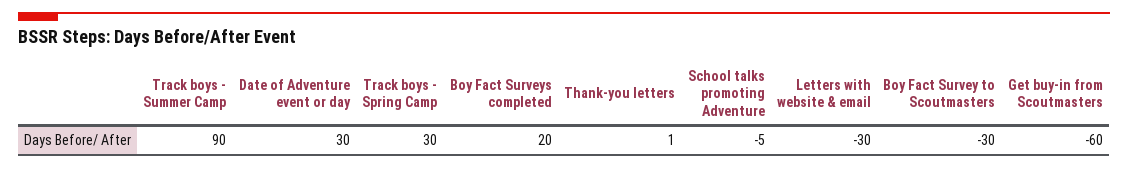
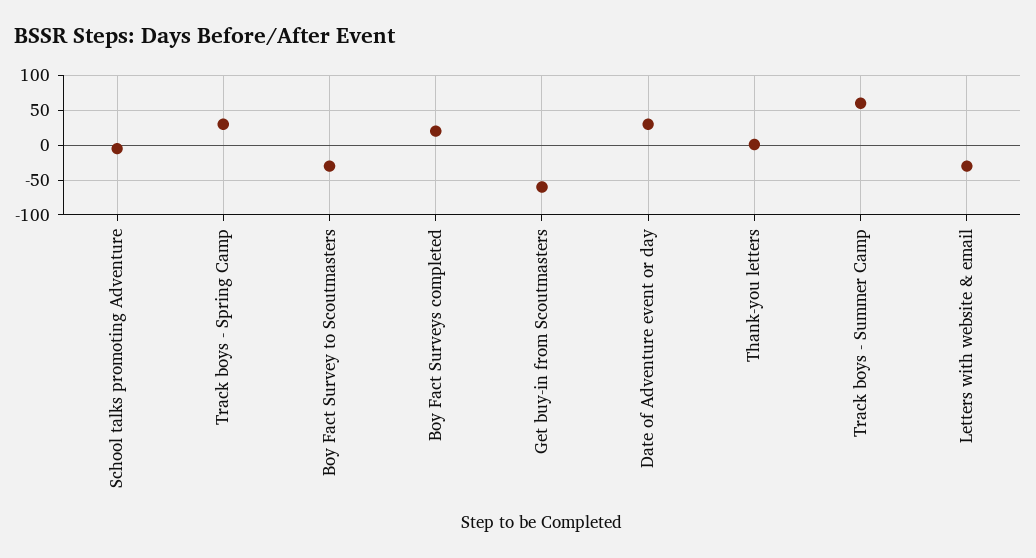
  {
-   "Track boys - Summer Camp": 90,
+   "Track boys - Summer Camp": 60,
    "Date of Adventure event or day": 30,
    "Track boys - Spring Camp": 30,
    "Boy Fact Surveys completed": 20,
    "Thank-you letters": 1,
    "School talks promoting Adventure": -5,
    "Letters with website & email": -30,
    "Boy Fact Survey to Scoutmasters": -30,
    "Get buy-in from Scoutmasters": -60
  }

